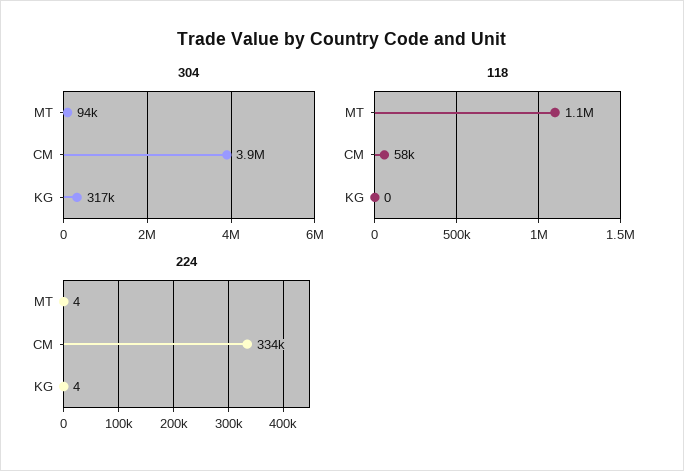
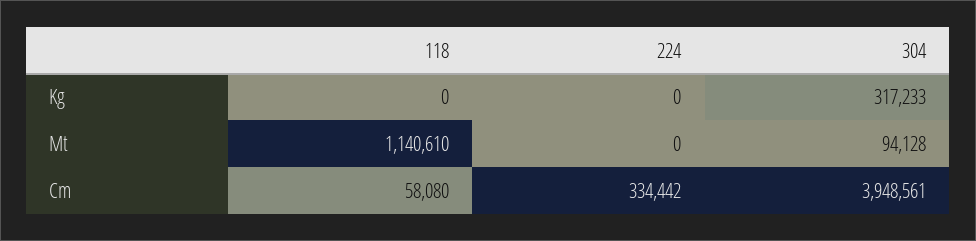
  {
    "304": {
      "MT": 94128,
      "CM": 3948561,
      "KG": 317233
    },
    "118": {
      "MT": 1140610,
      "CM": 58080,
      "KG": 0
    },
    "224": {
-     "MT": 4,
+     "MT": 0,
      "CM": 334442,
-     "KG": 4
+     "KG": 0
    }
  }

